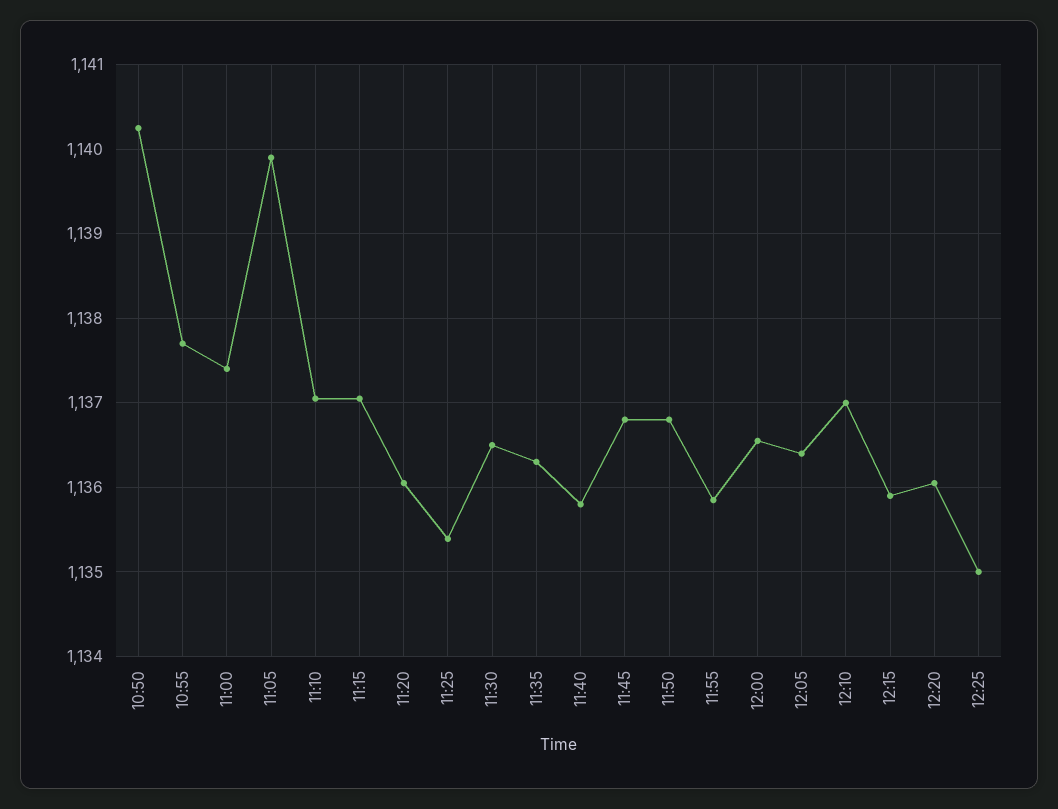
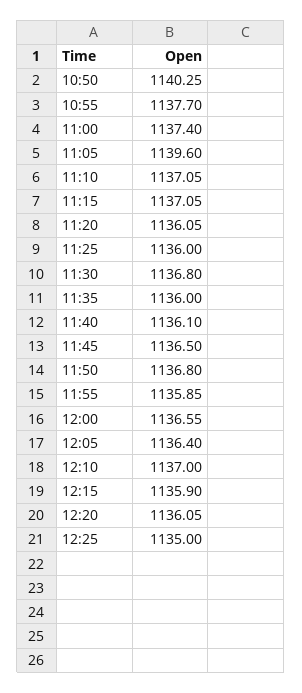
  {
    "10:50": 1140.25,
    "10:55": 1137.7,
    "11:00": 1137.4,
-   "11:05": 1139.9,
+   "11:05": 1139.6,
    "11:10": 1137.05,
    "11:15": 1137.05,
    "11:20": 1136.05,
-   "11:25": 1135.4,
+   "11:25": 1136,
-   "11:30": 1136.5,
+   "11:30": 1136.8,
-   "11:35": 1136.3,
+   "11:35": 1136,
-   "11:40": 1135.8,
+   "11:40": 1136.1,
-   "11:45": 1136.8,
+   "11:45": 1136.5,
    "11:50": 1136.8,
    "11:55": 1135.85,
    "12:00": 1136.55,
    "12:05": 1136.4,
    "12:10": 1137,
    "12:15": 1135.9,
    "12:20": 1136.05,
    "12:25": 1135
  }

